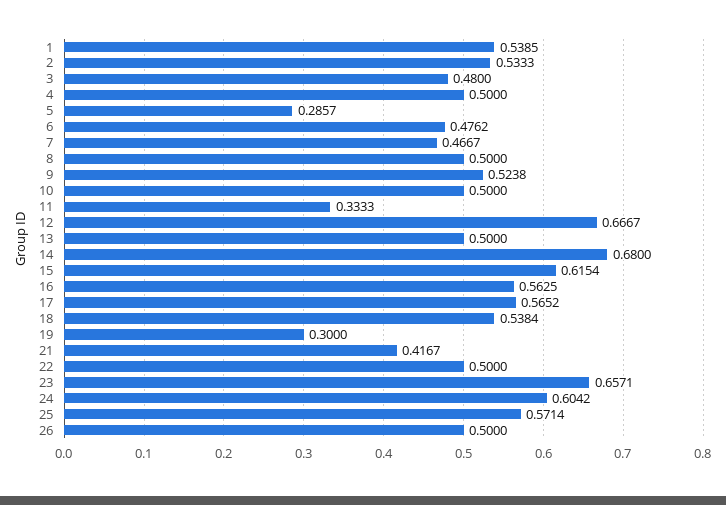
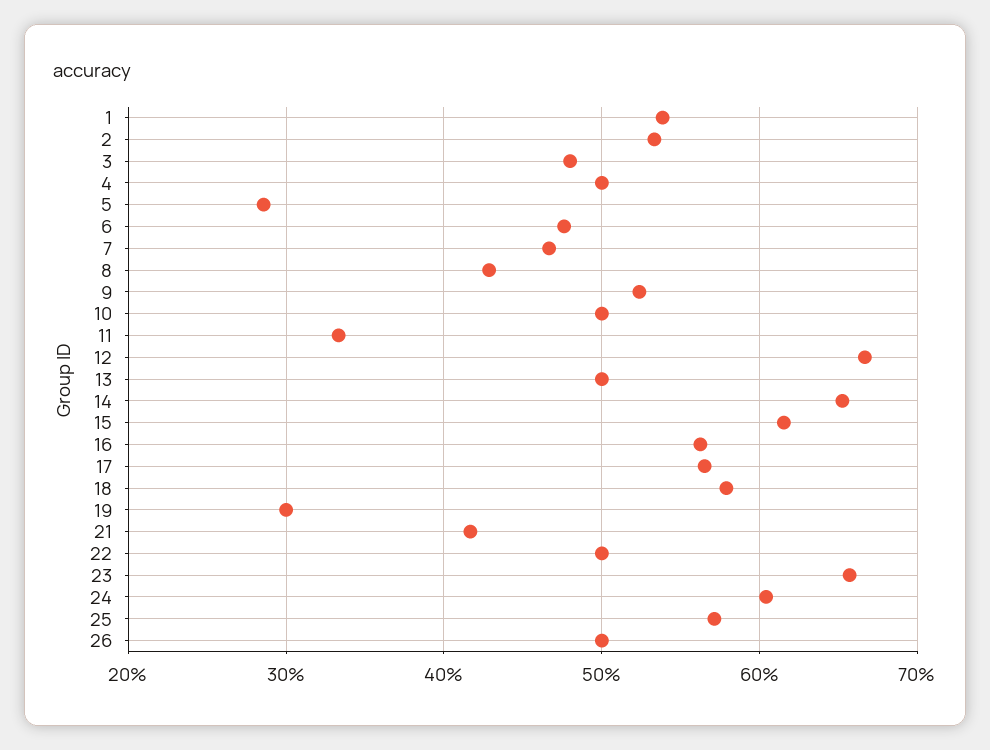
  {
    "1": 0.5385,
    "2": 0.5333,
    "3": 0.48,
    "4": 0.5,
    "5": 0.2857,
    "6": 0.4762,
    "7": 0.4667,
-   "8": 0.5,
+   "8": 0.43,
    "9": 0.5238,
    "10": 0.5,
    "11": 0.3333,
    "12": 0.6667,
    "13": 0.5,
-   "14": 0.68,
+   "14": 0.65,
    "15": 0.6154,
    "16": 0.5625,
    "17": 0.5652,
-   "18": 0.5384,
+   "18": 0.58,
    "19": 0.3,
    "21": 0.4167,
    "22": 0.5,
    "23": 0.6571,
    "24": 0.6042,
    "25": 0.5714,
    "26": 0.5
  }

